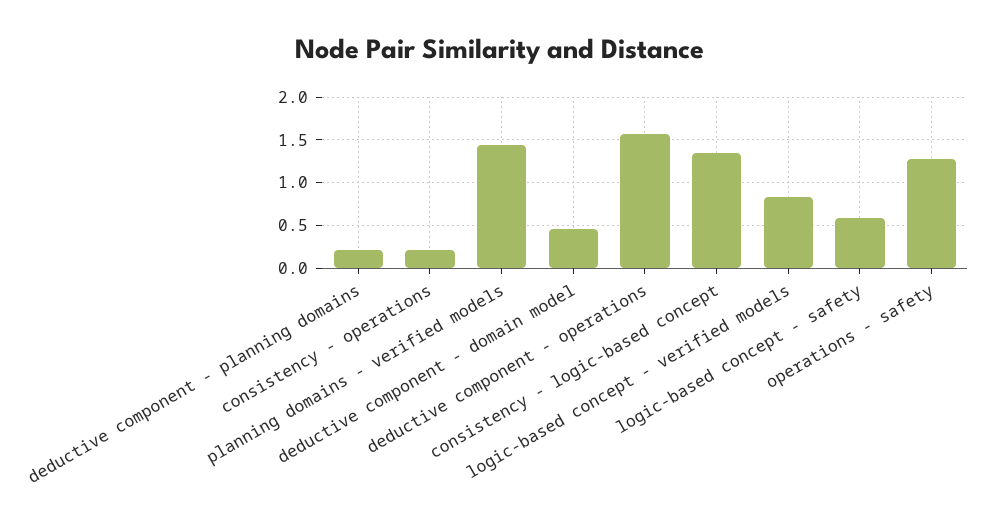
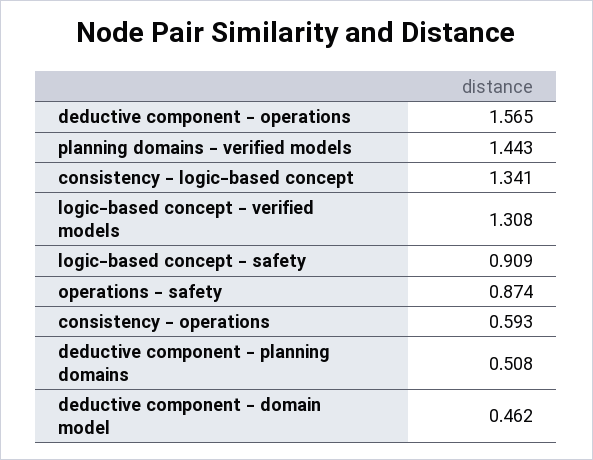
  {
-   "deductive component - planning domains": 0.2,
+   "deductive component - planning domains": 0.508,
-   "consistency - operations": 0.2,
+   "consistency - operations": 0.593,
    "planning domains - verified models": 1.443,
    "deductive component - domain model": 0.462,
    "deductive component - operations": 1.565,
    "consistency - logic-based concept": 1.341,
-   "logic-based concept - verified models": 0.8,
+   "logic-based concept - verified models": 1.308,
-   "logic-based concept - safety": 0.6,
+   "logic-based concept - safety": 0.909,
-   "operations - safety": 1.3
+   "operations - safety": 0.874
  }

